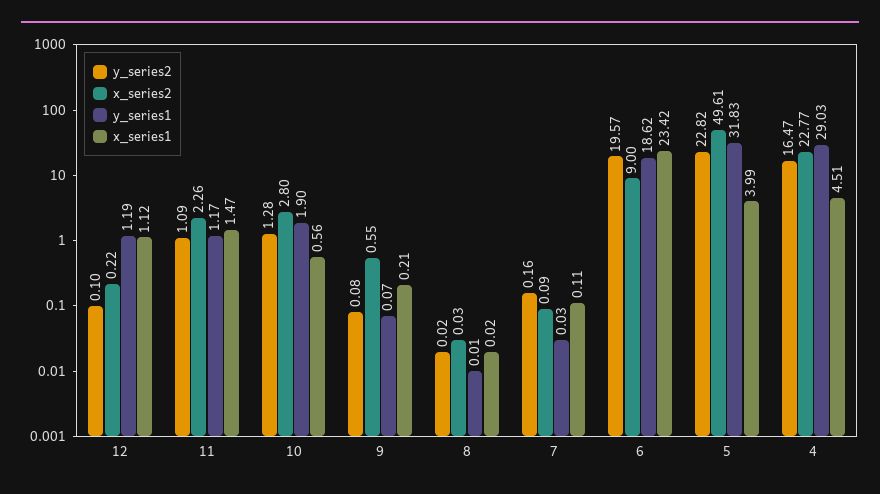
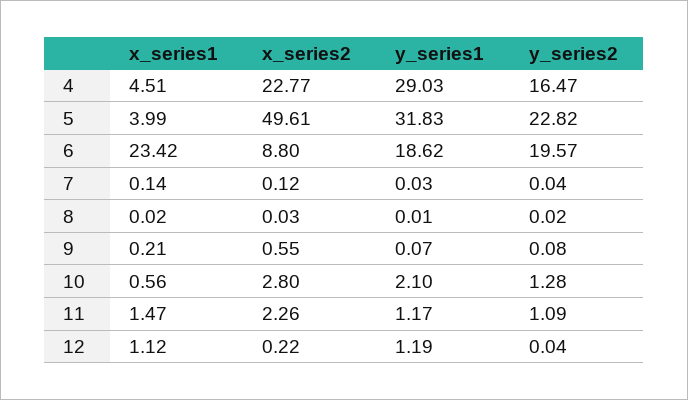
  {
    "y_series2": {
-     "12": 0.1,
+     "12": 0.04,
      "11": 1.09,
      "10": 1.28,
      "9": 0.08,
      "8": 0.02,
-     "7": 0.16,
+     "7": 0.04,
      "6": 19.57,
      "5": 22.82,
      "4": 16.47
    },
    "x_series2": {
      "12": 0.22,
      "11": 2.26,
      "10": 2.8,
      "9": 0.55,
      "8": 0.03,
-     "7": 0.09,
+     "7": 0.12,
-     "6": 9,
+     "6": 8.8,
      "5": 49.61,
      "4": 22.77
    },
    "y_series1": {
      "12": 1.19,
      "11": 1.17,
-     "10": 1.9,
+     "10": 2.1,
      "9": 0.07,
      "8": 0.01,
      "7": 0.03,
      "6": 18.62,
      "5": 31.83,
      "4": 29.03
    },
    "x_series1": {
      "12": 1.12,
      "11": 1.47,
      "10": 0.56,
      "9": 0.21,
      "8": 0.02,
-     "7": 0.11,
+     "7": 0.14,
      "6": 23.42,
      "5": 3.99,
      "4": 4.51
    }
  }

